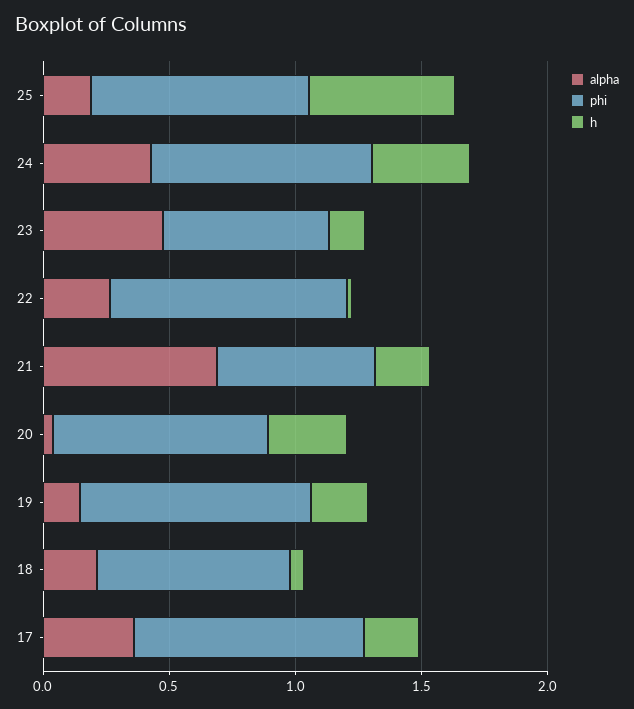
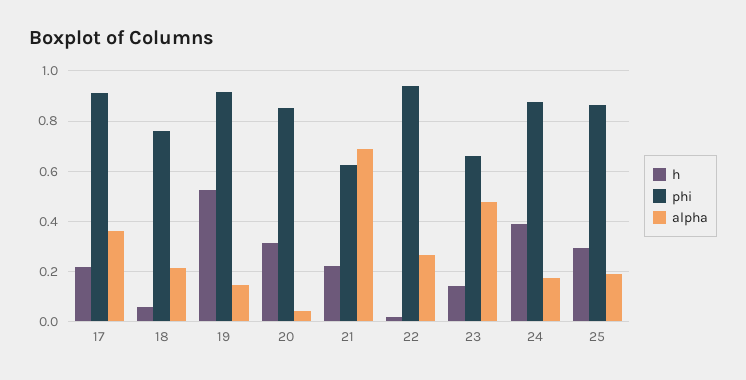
  {
    "alpha": {
      "25": 0.2,
-     "24": 0.4,
+     "24": 0.175,
      "23": 0.475,
      "22": 0.275,
      "21": 0.7,
      "20": 0.05,
      "19": 0.15,
      "18": 0.225,
      "17": 0.35
    },
    "phi": {
      "25": 0.875,
      "24": 0.875,
      "23": 0.65,
      "22": 0.95,
      "21": 0.625,
      "20": 0.85,
      "19": 0.925,
      "18": 0.75,
      "17": 0.9
    },
    "h": {
-     "25": 0.6,
+     "25": 0.3,
      "24": 0.4,
      "23": 0.15,
      "22": 0.025,
      "21": 0.225,
      "20": 0.325,
-     "19": 0.2,
+     "19": 0.525,
      "18": 0.05,
      "17": 0.225
    }
  }

